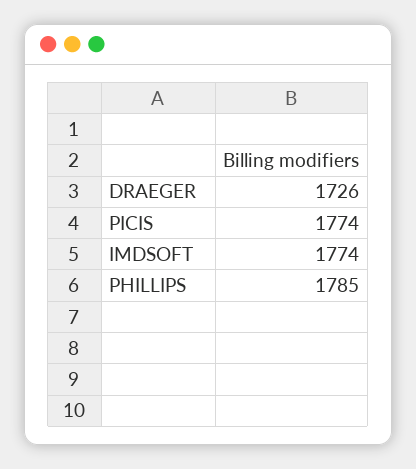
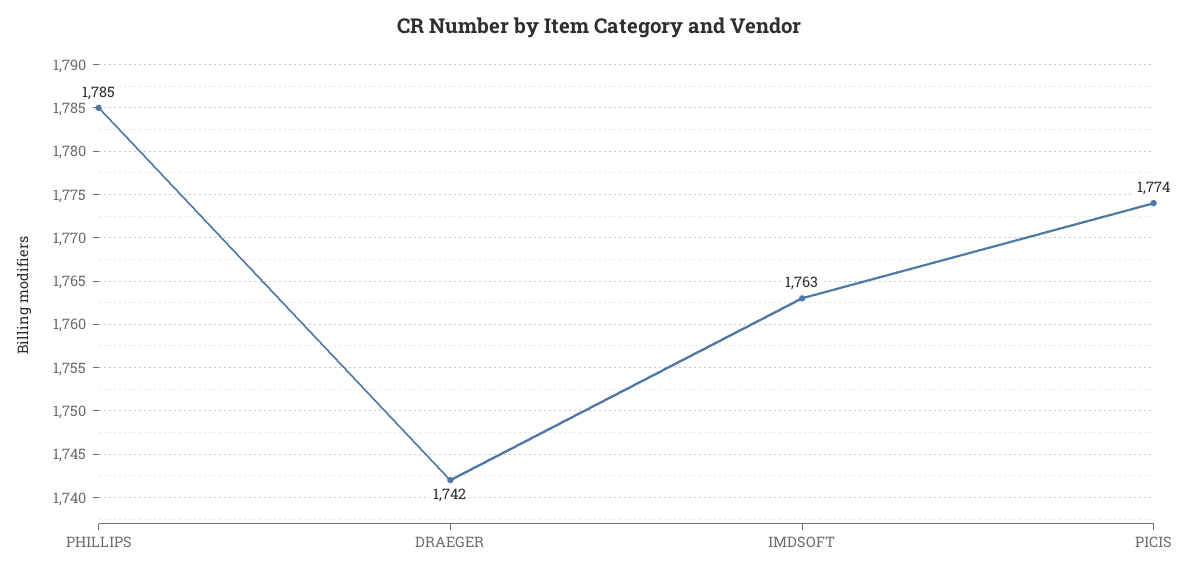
  {
-   "DRAEGER": 1726,
+   "DRAEGER": 1742,
    "PICIS": 1774,
-   "IMDSOFT": 1774,
+   "IMDSOFT": 1763,
    "PHILLIPS": 1785
  }

